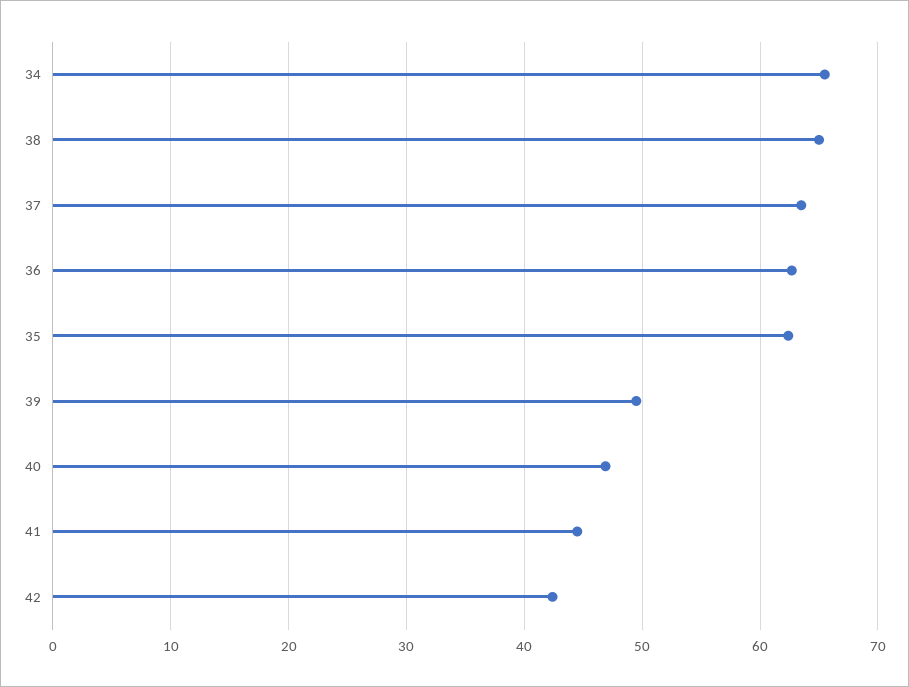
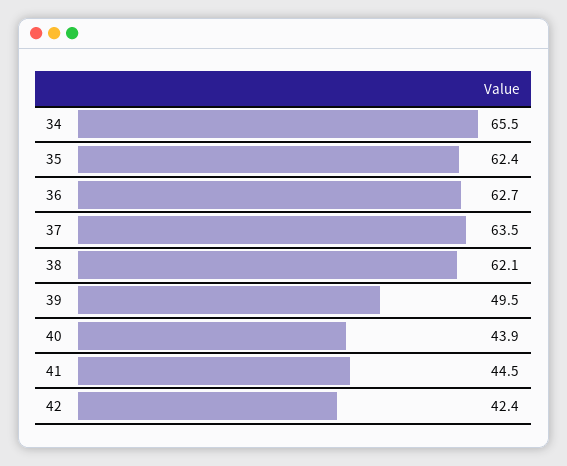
  {
    "34": 65.5,
-   "38": 65,
+   "38": 62.1,
    "37": 63.5,
    "36": 62.7,
    "35": 62.4,
    "39": 49.5,
-   "40": 47,
+   "40": 43.9,
    "41": 44.5,
    "42": 42.4
  }

